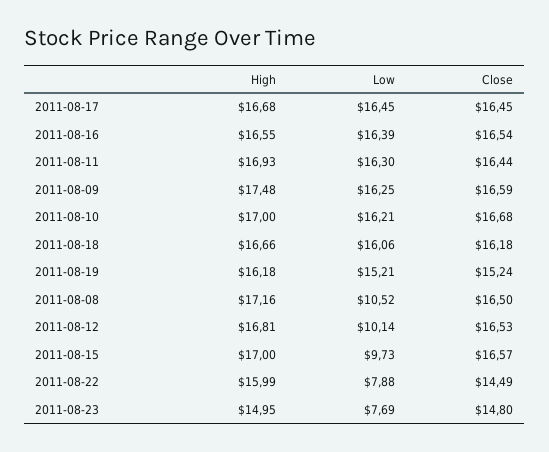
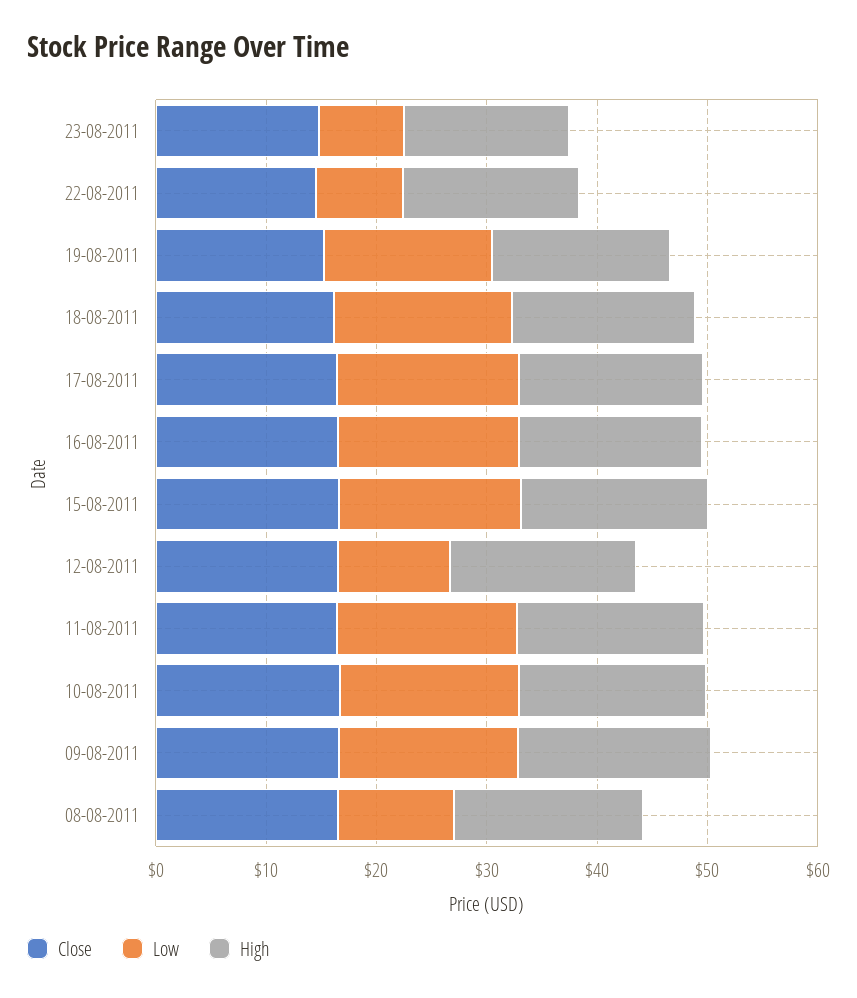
  {
    "High": {
      "2011-08-17": 16.68,
      "2011-08-16": 16.55,
      "2011-08-11": 16.93,
      "2011-08-09": 17.48,
      "2011-08-10": 17,
      "2011-08-18": 16.66,
      "2011-08-19": 16.18,
      "2011-08-08": 17.16,
      "2011-08-12": 16.81,
      "2011-08-15": 17,
      "2011-08-22": 15.99,
      "2011-08-23": 14.95
    },
    "Low": {
      "2011-08-17": 16.45,
      "2011-08-16": 16.39,
      "2011-08-11": 16.3,
      "2011-08-09": 16.25,
      "2011-08-10": 16.21,
      "2011-08-18": 16.06,
      "2011-08-19": 15.21,
      "2011-08-08": 10.52,
      "2011-08-12": 10.14,
-     "2011-08-15": 9.73,
+     "2011-08-15": 16,
      "2011-08-22": 7.88,
      "2011-08-23": 7.69
    },
    "Close": {
      "2011-08-17": 16.45,
      "2011-08-16": 16.54,
      "2011-08-11": 16.44,
      "2011-08-09": 16.59,
      "2011-08-10": 16.68,
      "2011-08-18": 16.18,
      "2011-08-19": 15.24,
      "2011-08-08": 16.5,
      "2011-08-12": 16.53,
      "2011-08-15": 16.57,
      "2011-08-22": 14.49,
      "2011-08-23": 14.8
    }
  }

